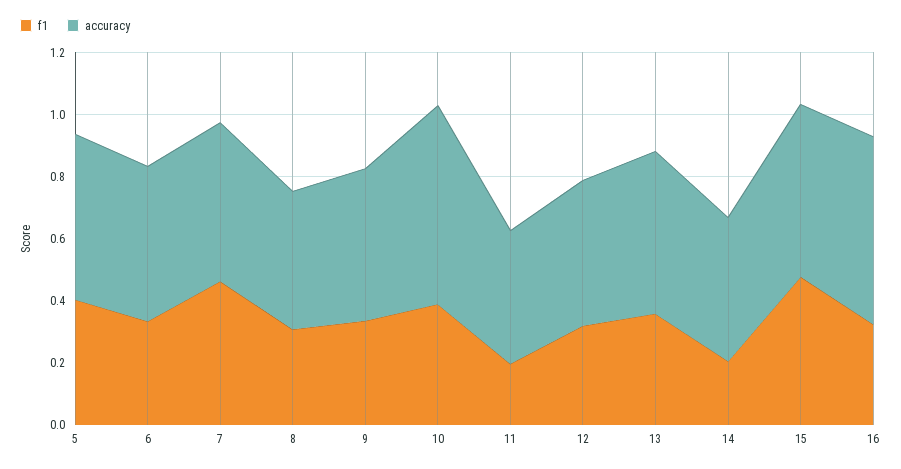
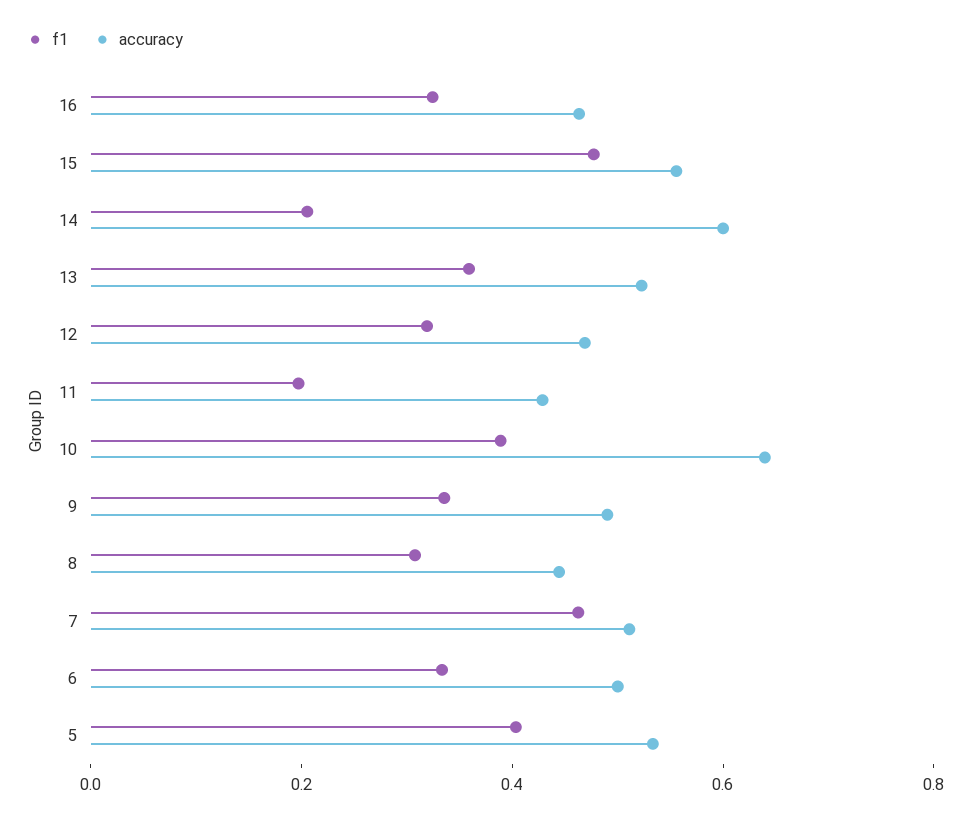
  {
    "f1": {
      "5": 0.4,
      "6": 0.35,
      "7": 0.45,
      "8": 0.3,
      "9": 0.35,
      "10": 0.4,
      "11": 0.2,
      "12": 0.3,
      "13": 0.35,
      "14": 0.2,
      "15": 0.5,
      "16": 0.3
    },
    "accuracy": {
      "5": 0.55,
      "6": 0.5,
      "7": 0.5,
      "8": 0.45,
      "9": 0.5,
      "10": 0.65,
      "11": 0.45,
      "12": 0.45,
      "13": 0.5,
-     "14": 0.45,
+     "14": 0.6,
      "15": 0.55,
-     "16": 0.6
+     "16": 0.45
    }
  }

